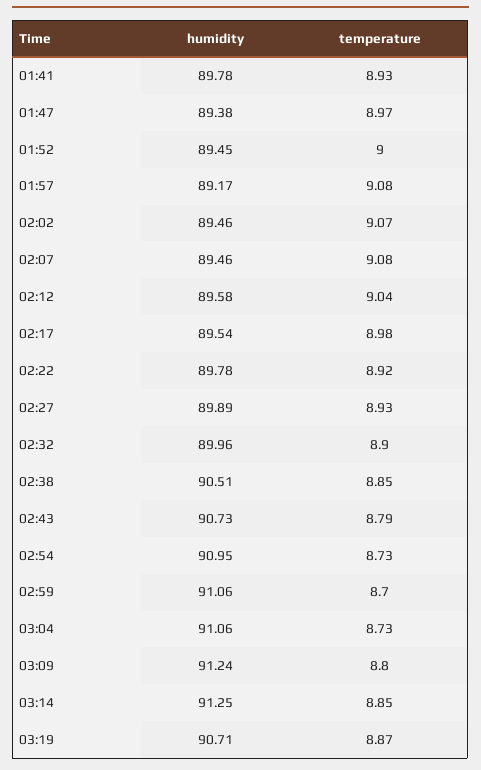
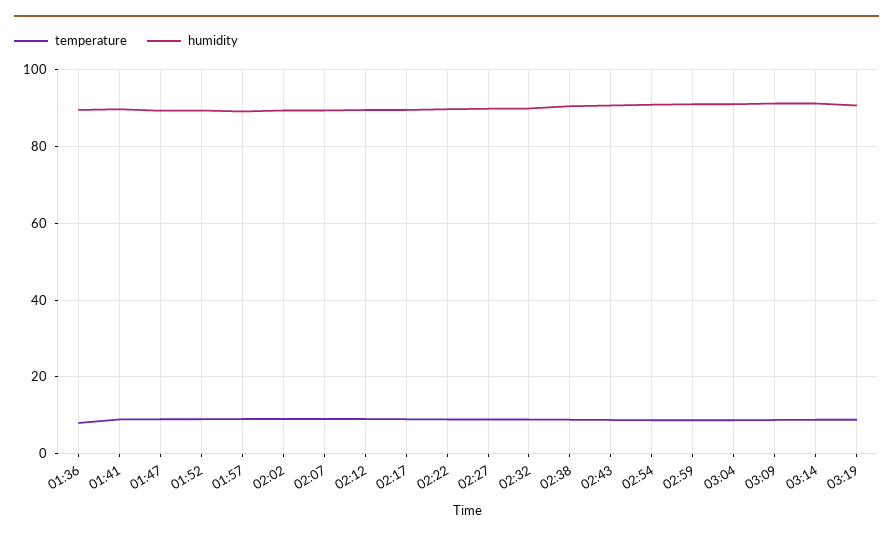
  {
    "humidity": {
      "01:41": 89.78,
      "01:47": 89.38,
      "01:52": 89.45,
      "01:57": 89.17,
      "02:02": 89.46,
      "02:07": 89.46,
      "02:12": 89.58,
      "02:17": 89.54,
      "02:22": 89.78,
      "02:27": 89.89,
      "02:32": 89.96,
      "02:38": 90.51,
      "02:43": 90.73,
      "02:54": 90.95,
      "02:59": 91.06,
      "03:04": 91.06,
      "03:09": 91.24,
      "03:14": 91.25,
-     "03:19": 90.71
+     "03:19": 90.71,
+     "01:36": 90
    },
    "temperature": {
      "01:41": 8.93,
      "01:47": 8.97,
      "01:52": 9,
      "01:57": 9.08,
      "02:02": 9.07,
      "02:07": 9.08,
      "02:12": 9.04,
      "02:17": 8.98,
      "02:22": 8.92,
      "02:27": 8.93,
      "02:32": 8.9,
      "02:38": 8.85,
      "02:43": 8.79,
      "02:54": 8.73,
      "02:59": 8.7,
      "03:04": 8.73,
      "03:09": 8.8,
      "03:14": 8.85,
-     "03:19": 8.87
+     "03:19": 8.87,
+     "01:36": 8
    }
  }

